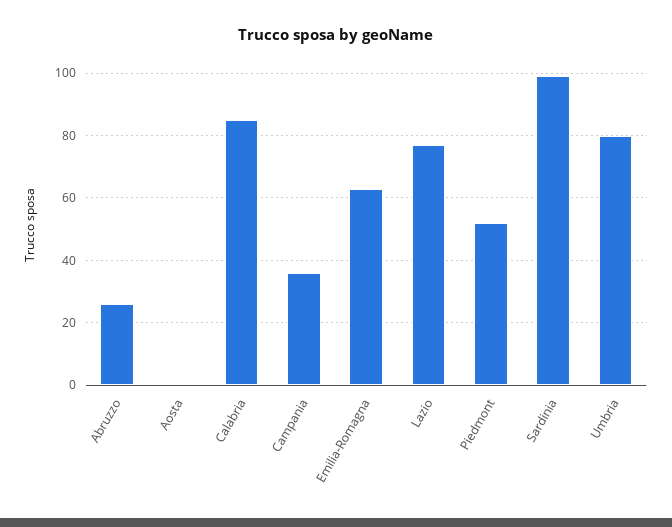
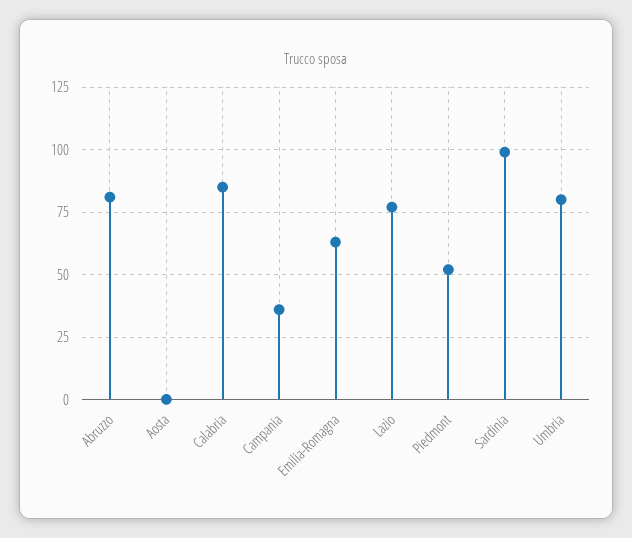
  {
-   "Abruzzo": 25,
+   "Abruzzo": 80,
    "Aosta": 0,
    "Calabria": 85,
    "Campania": 35,
    "Emilia-Romagna": 65,
    "Lazio": 75,
    "Piedmont": 50,
    "Sardinia": 100,
    "Umbria": 80
  }

